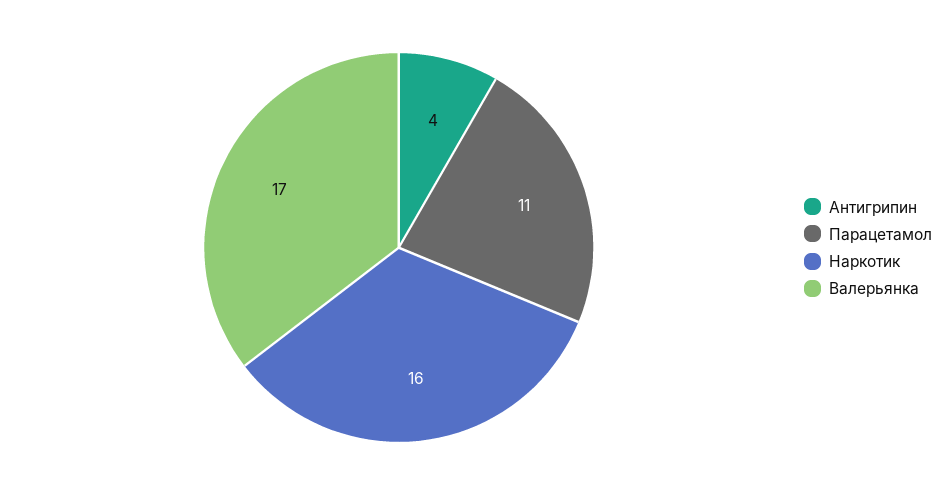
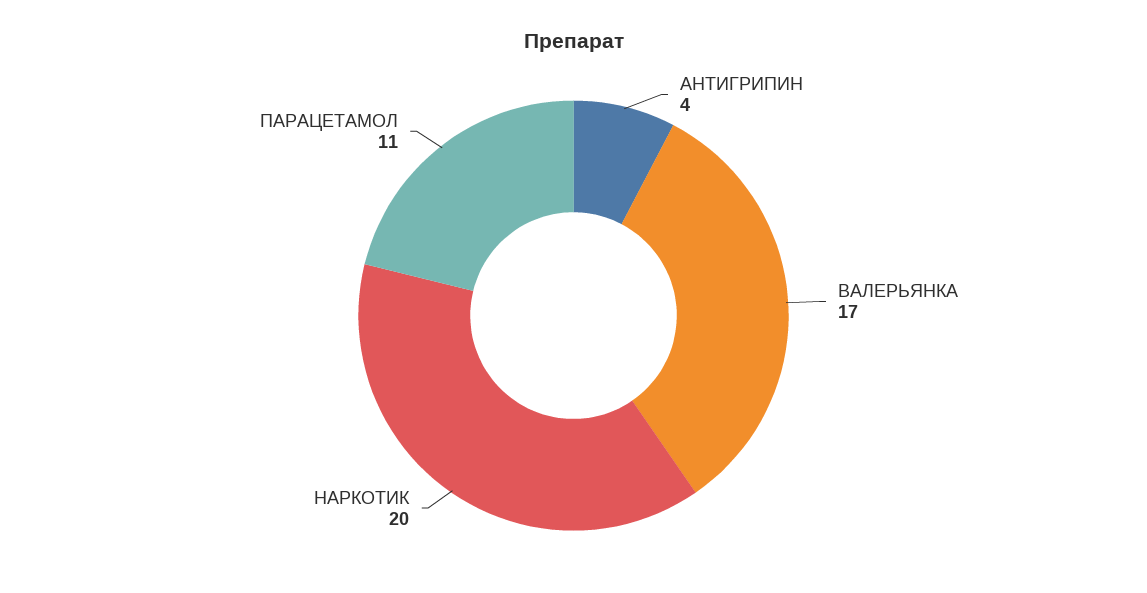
  {
    "Антигрипин": 4,
    "Парацетамол": 11,
-   "Наркотик": 16,
+   "Наркотик": 20,
    "Валерьянка": 17
  }

